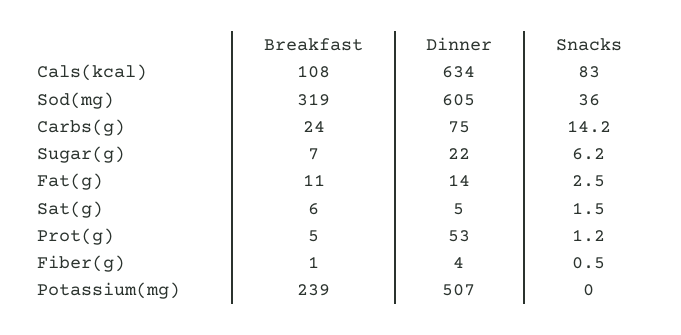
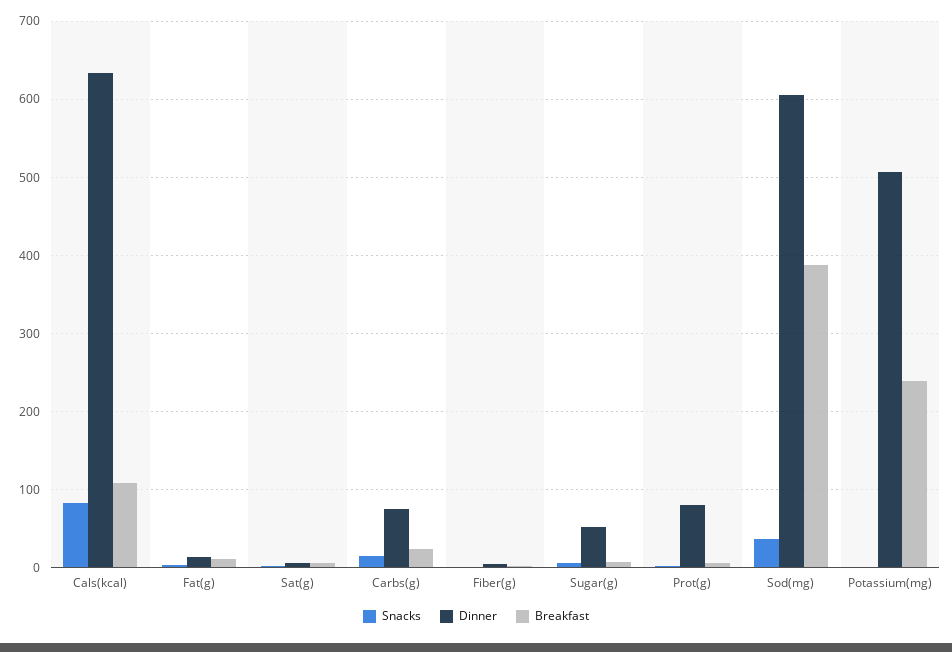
  {
    "Breakfast": {
      "Cals(kcal)": 108,
-     "Sod(mg)": 319,
+     "Sod(mg)": 390,
      "Carbs(g)": 24,
      "Sugar(g)": 7,
      "Fat(g)": 11,
      "Sat(g)": 6,
      "Prot(g)": 5,
      "Fiber(g)": 1,
      "Potassium(mg)": 239
    },
    "Dinner": {
      "Cals(kcal)": 634,
      "Sod(mg)": 605,
      "Carbs(g)": 75,
-     "Sugar(g)": 22,
+     "Sugar(g)": 50,
      "Fat(g)": 14,
      "Sat(g)": 5,
-     "Prot(g)": 53,
+     "Prot(g)": 80,
      "Fiber(g)": 4,
      "Potassium(mg)": 507
    },
    "Snacks": {
      "Cals(kcal)": 83,
      "Sod(mg)": 36,
      "Carbs(g)": 14.2,
      "Sugar(g)": 6.2,
      "Fat(g)": 2.5,
      "Sat(g)": 1.5,
      "Prot(g)": 1.2,
      "Fiber(g)": 0.5,
      "Potassium(mg)": 0
    }
  }

